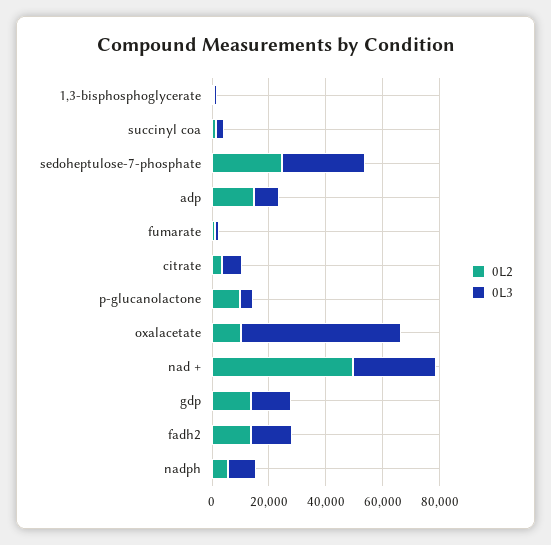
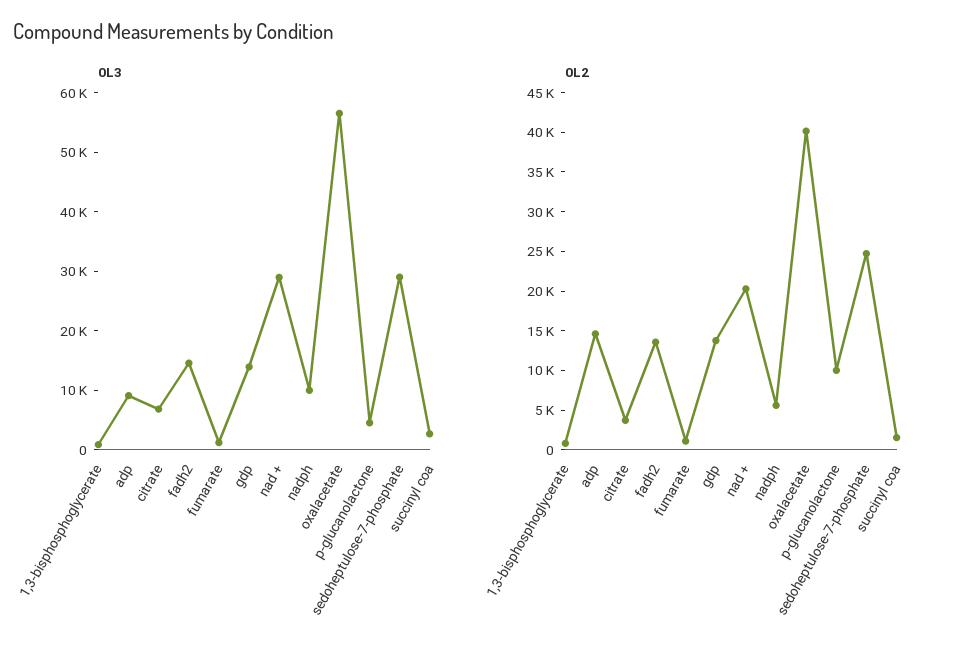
  {
    "0L2": {
      "1,3-bisphosphoglycerate": 0,
      "succinyl coa": 2500,
      "sedoheptulose-7-phosphate": 25000,
      "adp": 15000,
      "fumarate": 0,
      "citrate": 2500,
      "p-glucanolactone": 10000,
-     "oxalacetate": 10000,
+     "oxalacetate": 40000,
-     "nad +": 50000,
+     "nad +": 20000,
      "gdp": 15000,
      "fadh2": 12500,
      "nadph": 5000
    },
    "0L3": {
      "1,3-bisphosphoglycerate": 0,
      "succinyl coa": 2000,
      "sedoheptulose-7-phosphate": 30000,
      "adp": 10000,
      "fumarate": 2000,
      "citrate": 6000,
      "p-glucanolactone": 4000,
      "oxalacetate": 56000,
      "nad +": 28000,
      "gdp": 14000,
      "fadh2": 14000,
      "nadph": 10000
    }
  }

